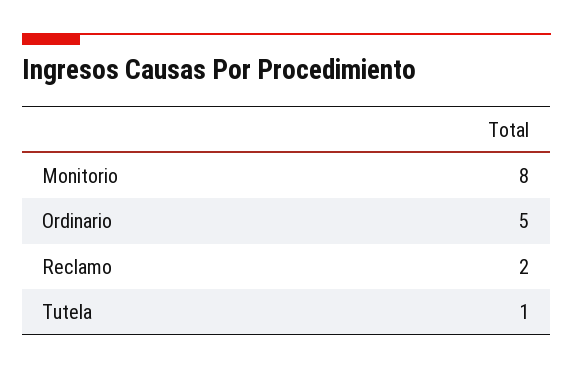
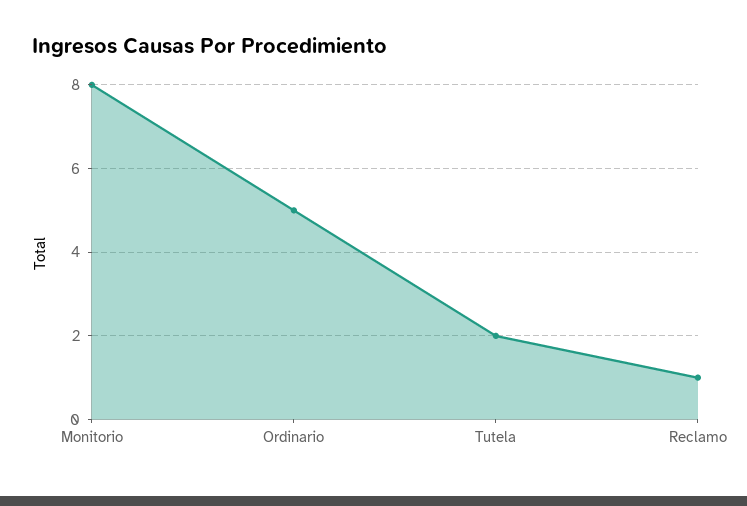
  {
    "Monitorio": 8,
    "Ordinario": 5,
-   "Reclamo": 2,
+   "Reclamo": 1,
-   "Tutela": 1
+   "Tutela": 2
  }

